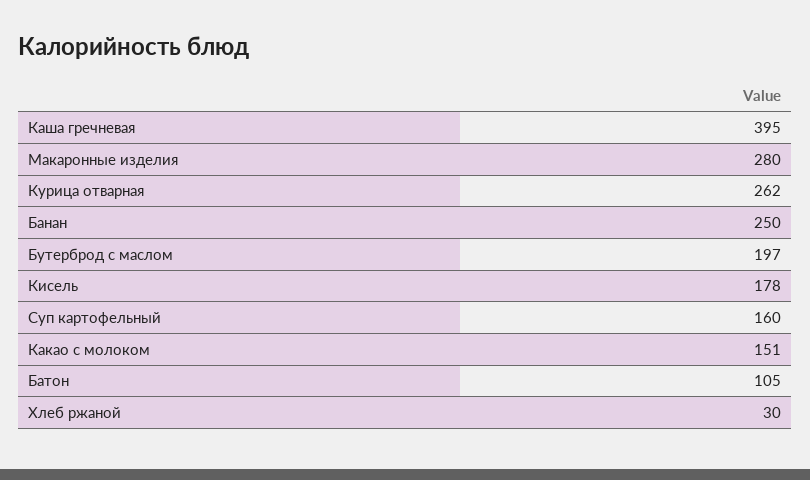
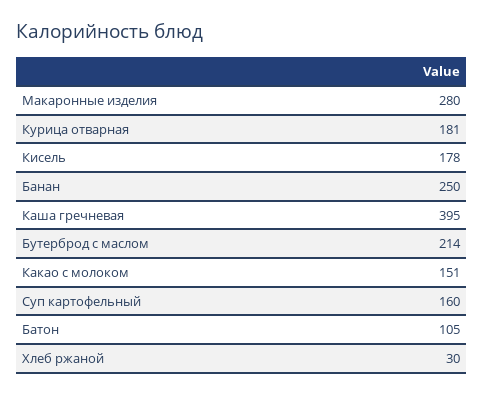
  {
    "Каша гречневая": 395,
    "Макаронные изделия": 280,
-   "Курица отварная": 262,
+   "Курица отварная": 181,
    "Банан": 250,
-   "Бутерброд с маслом": 197,
+   "Бутерброд с маслом": 214,
    "Кисель": 178,
    "Суп картофельный": 160,
    "Какао с молоком": 151,
    "Батон": 105,
    "Хлеб ржаной": 30
  }

